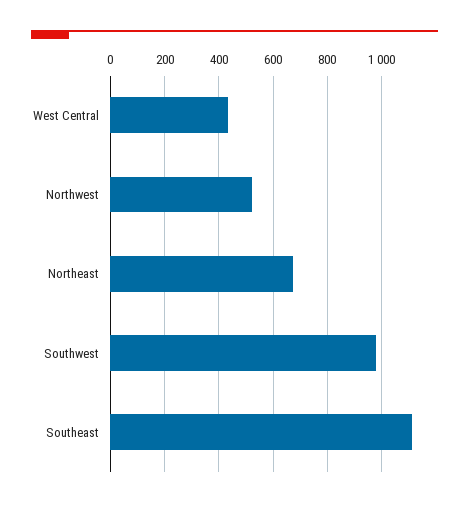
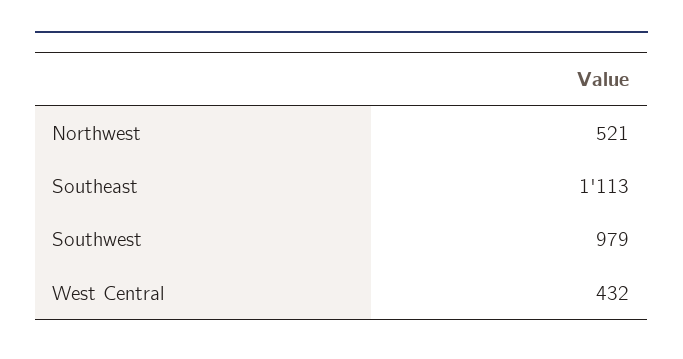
  {
    "West Central": 432,
    "Northwest": 521,
-   "Northeast": 675,
    "Southwest": 979,
    "Southeast": 1113
  }

